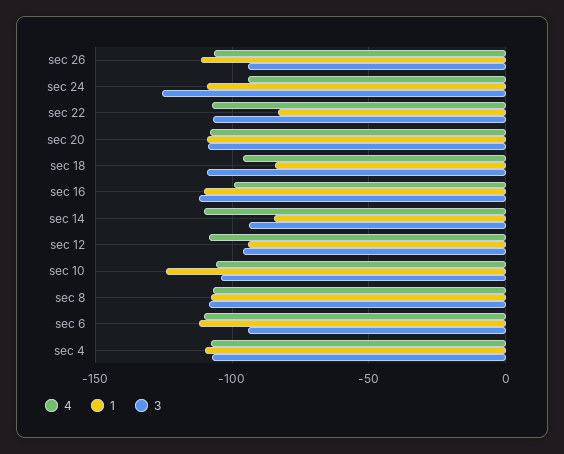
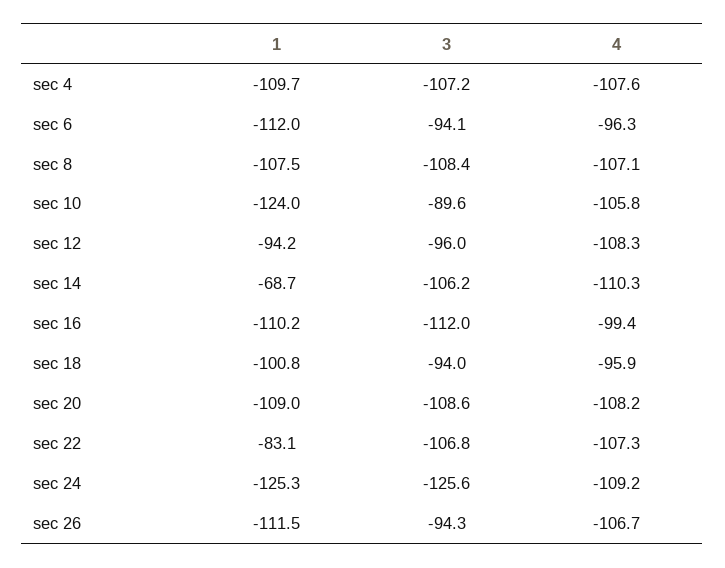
  {
    "4": {
      "sec 26": -106.7,
-     "sec 24": -95,
+     "sec 24": -109.2,
      "sec 22": -107.3,
      "sec 20": -108.2,
      "sec 18": -95.9,
      "sec 16": -99.4,
      "sec 14": -110.3,
      "sec 12": -108.3,
      "sec 10": -105.8,
      "sec 8": -107.1,
-     "sec 6": -110,
+     "sec 6": -96.3,
      "sec 4": -107.6
    },
    "1": {
      "sec 26": -111.5,
-     "sec 24": -110,
+     "sec 24": -125.3,
      "sec 22": -83.1,
      "sec 20": -109,
-     "sec 18": -85,
+     "sec 18": -100.8,
      "sec 16": -110.2,
-     "sec 14": -85,
+     "sec 14": -68.7,
      "sec 12": -94.2,
      "sec 10": -124,
      "sec 8": -107.5,
      "sec 6": -112,
      "sec 4": -109.7
    },
    "3": {
      "sec 26": -94.3,
      "sec 24": -125.6,
      "sec 22": -106.8,
      "sec 20": -108.6,
-     "sec 18": -110,
+     "sec 18": -94,
      "sec 16": -112,
-     "sec 14": -95,
+     "sec 14": -106.2,
      "sec 12": -96,
-     "sec 10": -105,
+     "sec 10": -89.6,
      "sec 8": -108.4,
      "sec 6": -94.1,
      "sec 4": -107.2
    }
  }

